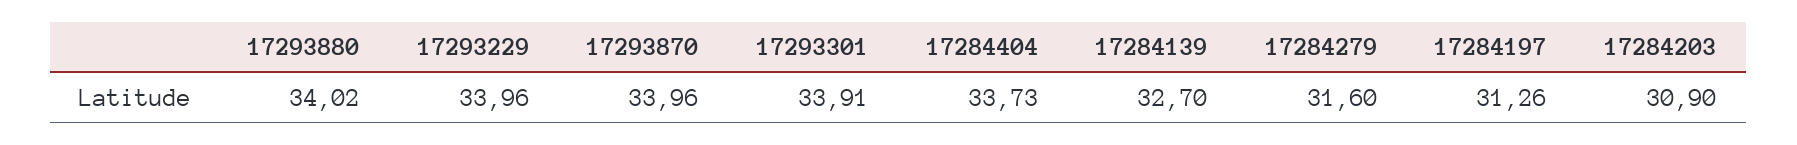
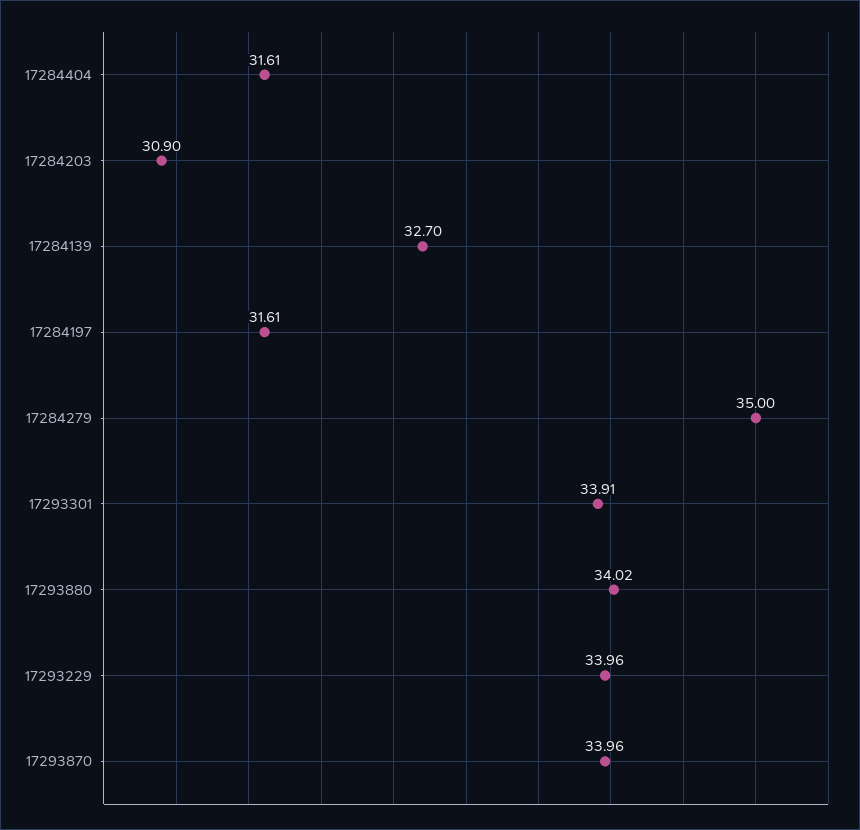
  {
    "17293880": 34.02,
    "17293229": 33.96,
    "17293870": 33.96,
    "17293301": 33.91,
-   "17284404": 33.73,
+   "17284404": 31.61,
    "17284139": 32.7,
-   "17284279": 31.6,
+   "17284279": 35,
-   "17284197": 31.26,
+   "17284197": 31.61,
    "17284203": 30.9
  }

